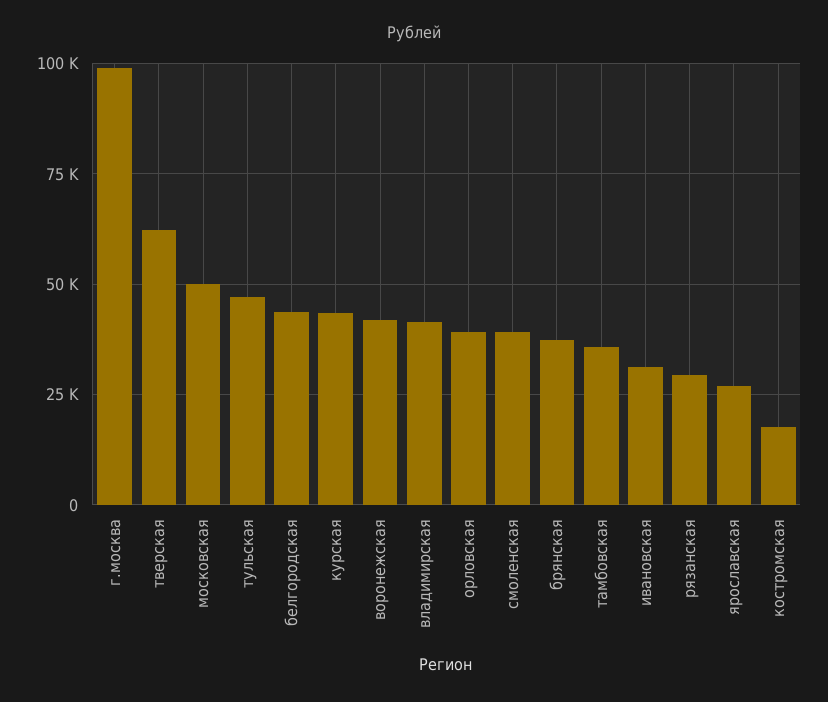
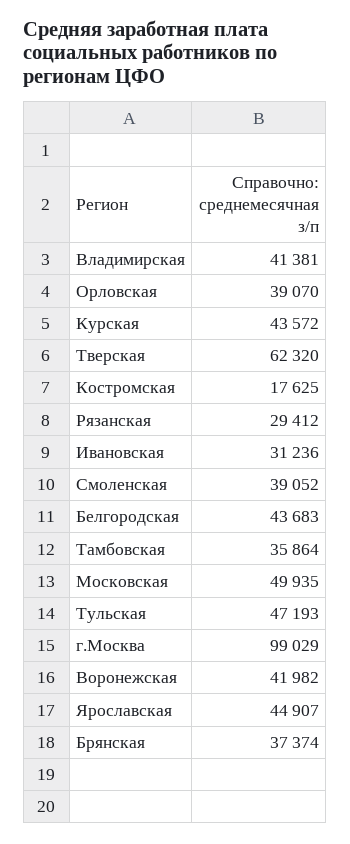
  {
    "г.москва": 99029,
    "тверская": 62320,
    "московская": 49935,
    "тульская": 47193,
    "белгородская": 43683,
    "курская": 43572,
    "воронежская": 41982,
    "владимирская": 41381,
    "орловская": 39070,
    "смоленская": 39052,
    "брянская": 37374,
    "тамбовская": 35864,
    "ивановская": 31236,
    "рязанская": 29412,
-   "ярославская": 27500,
+   "ярославская": 44907,
    "костромская": 17625
  }

